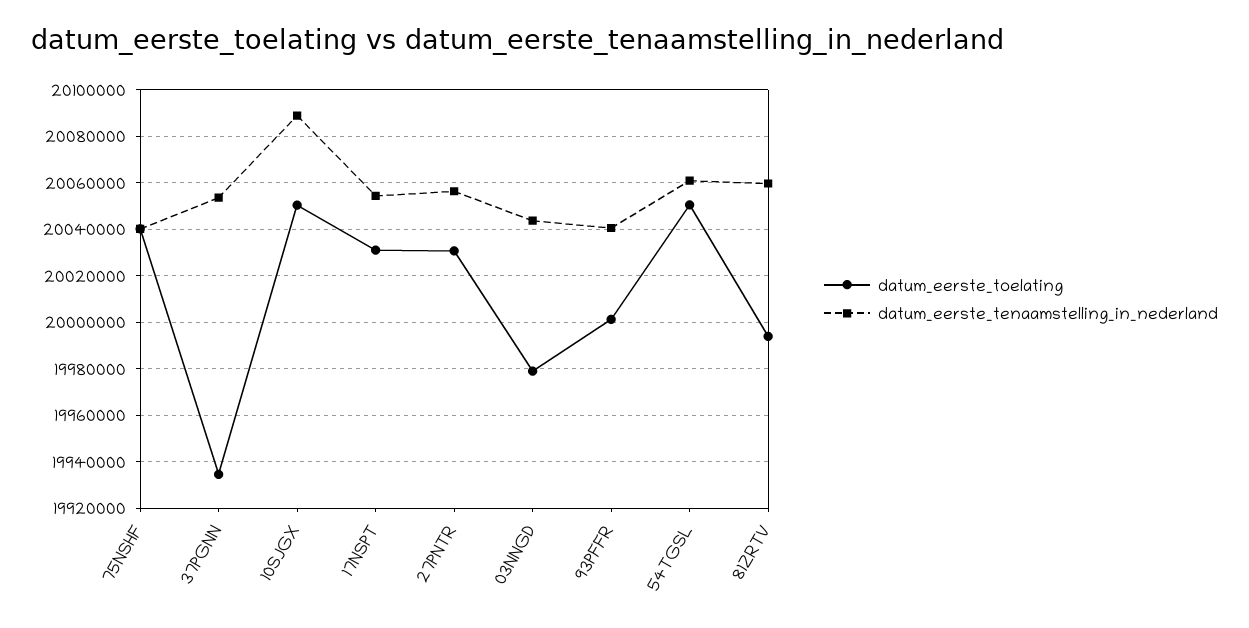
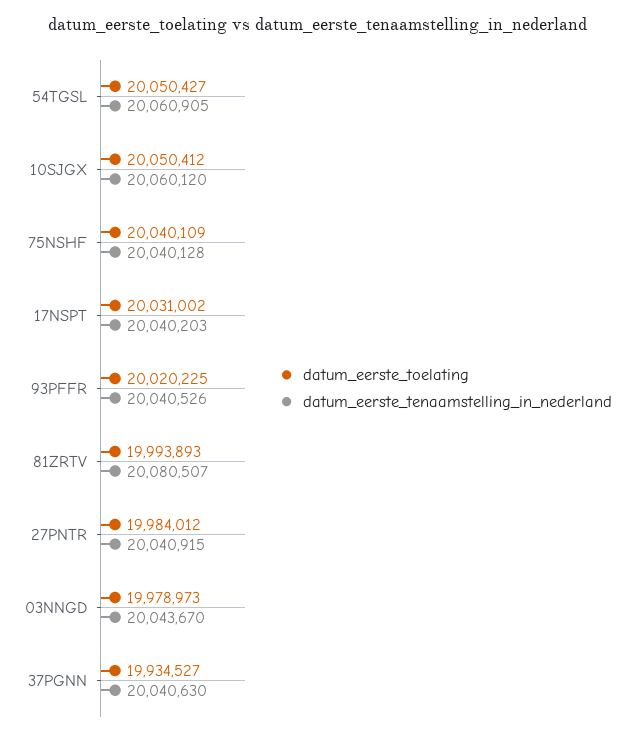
  {
    "datum_eerste_toelating": {
      "75NSHF": 20040109,
      "37PGNN": 19934527,
      "10SJGX": 20050412,
      "17NSPT": 20031002,
-     "27PNTR": 20030000,
+     "27PNTR": 19984012,
      "03NNGD": 19978973,
-     "93PFFR": 20000000,
+     "93PFFR": 20020225,
      "54TGSL": 20050427,
      "81ZRTV": 19993893
    },
    "datum_eerste_tenaamstelling_in_nederland": {
      "75NSHF": 20040128,
-     "37PGNN": 20055000,
+     "37PGNN": 20040630,
-     "10SJGX": 20090000,
+     "10SJGX": 20060120,
-     "17NSPT": 20055000,
+     "17NSPT": 20040203,
-     "27PNTR": 20055000,
+     "27PNTR": 20040915,
      "03NNGD": 20043670,
      "93PFFR": 20040526,
      "54TGSL": 20060905,
-     "81ZRTV": 20060000
+     "81ZRTV": 20080507
    }
  }

